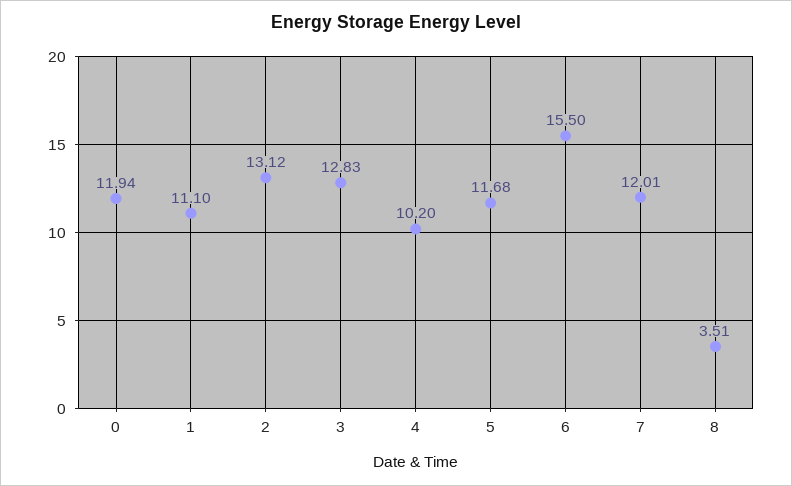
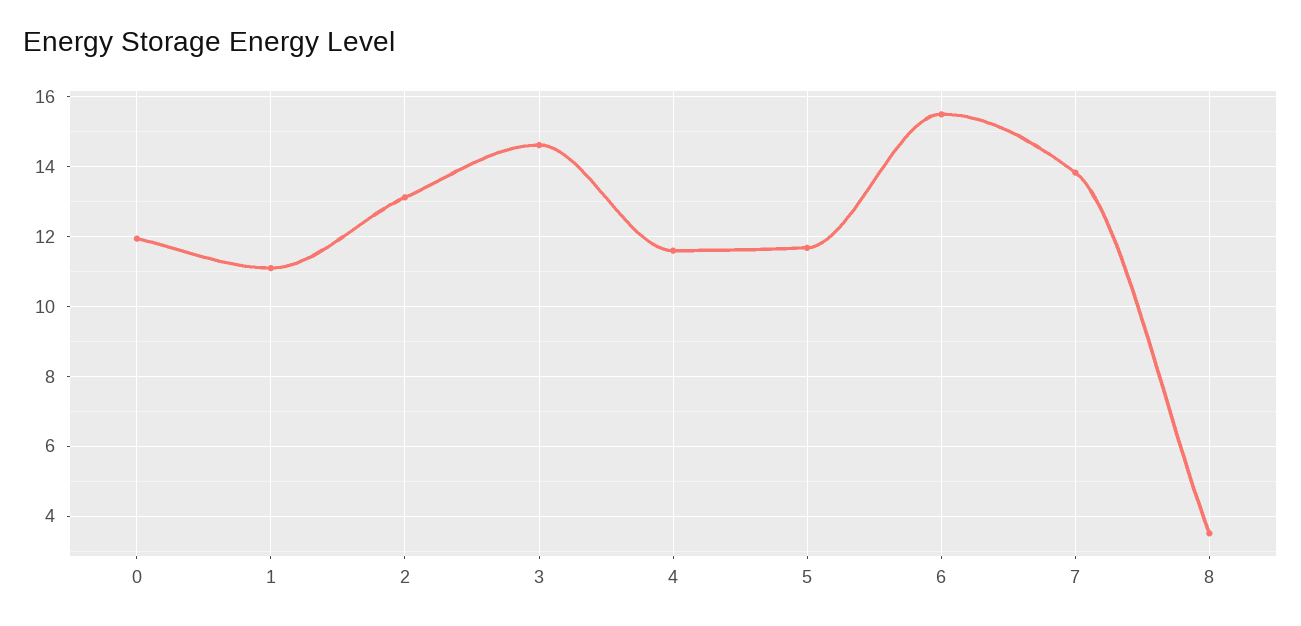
  {
    "0": 11.94,
    "1": 11.1,
    "2": 13.12,
-   "3": 12.83,
+   "3": 14.6,
-   "4": 10.2,
+   "4": 11.6,
    "5": 11.68,
    "6": 15.5,
-   "7": 12.01,
+   "7": 13.8,
    "8": 3.51
  }

